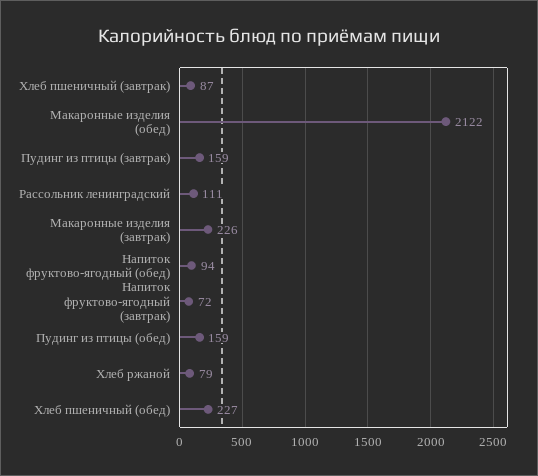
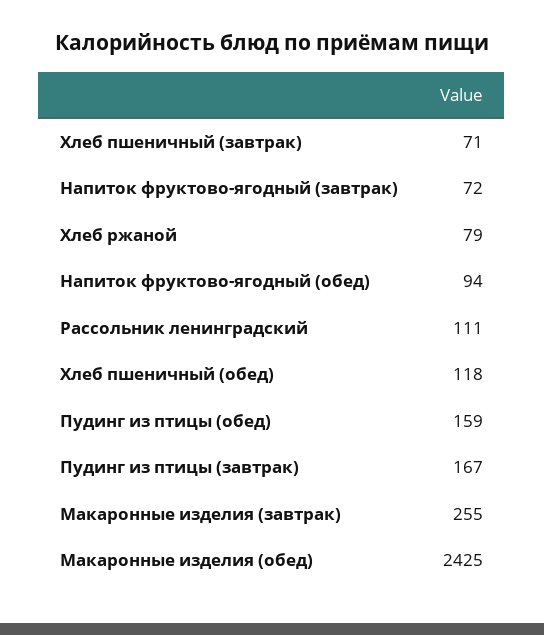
  {
-   "Хлеб пшеничный (завтрак)": 87,
+   "Хлеб пшеничный (завтрак)": 71,
-   "Макаронные изделия (обед)": 2122,
+   "Макаронные изделия (обед)": 2425,
-   "Пудинг из птицы (завтрак)": 159,
+   "Пудинг из птицы (завтрак)": 167,
    "Рассольник ленинградский": 111,
-   "Макаронные изделия (завтрак)": 226,
+   "Макаронные изделия (завтрак)": 255,
    "Напиток фруктово-ягодный (обед)": 94,
    "Напиток фруктово-ягодный (завтрак)": 72,
    "Пудинг из птицы (обед)": 159,
    "Хлеб ржаной": 79,
-   "Хлеб пшеничный (обед)": 227
+   "Хлеб пшеничный (обед)": 118
  }

